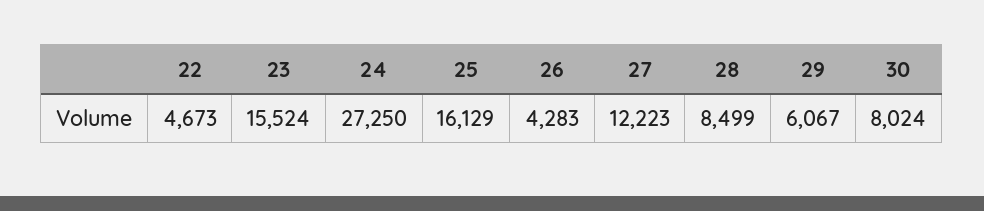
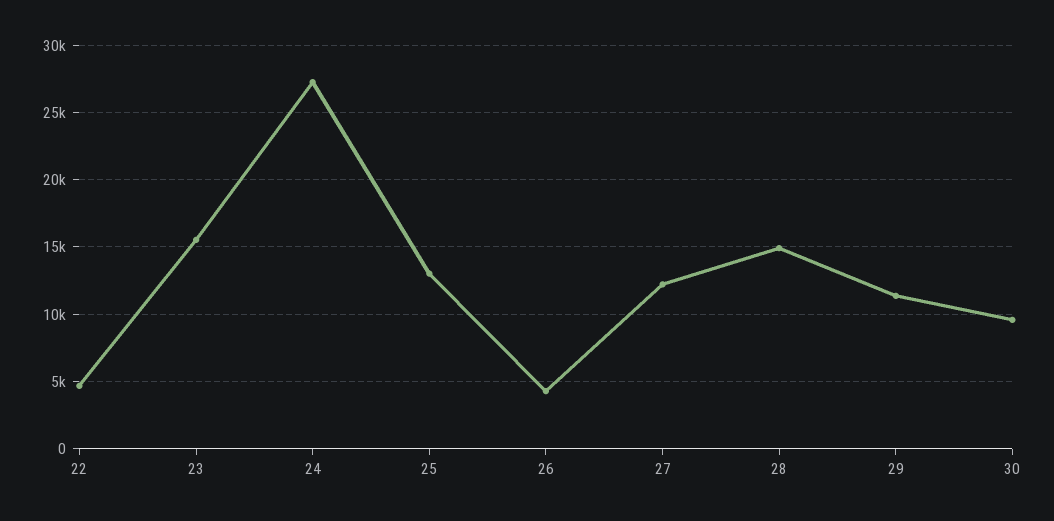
  {
    "22": 4673,
    "23": 15524,
    "24": 27250,
-   "25": 16129,
+   "25": 13000,
    "26": 4283,
    "27": 12223,
-   "28": 8499,
+   "28": 15000,
-   "29": 6067,
+   "29": 11500,
-   "30": 8024
+   "30": 9500
  }

